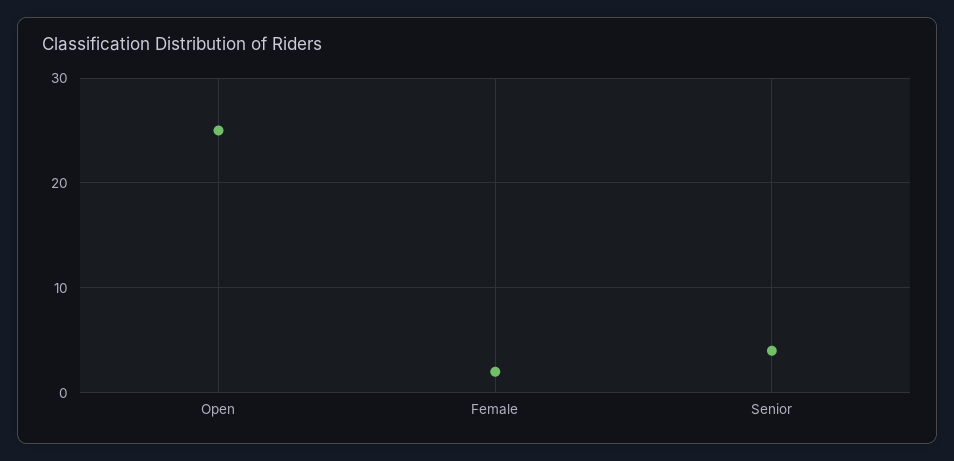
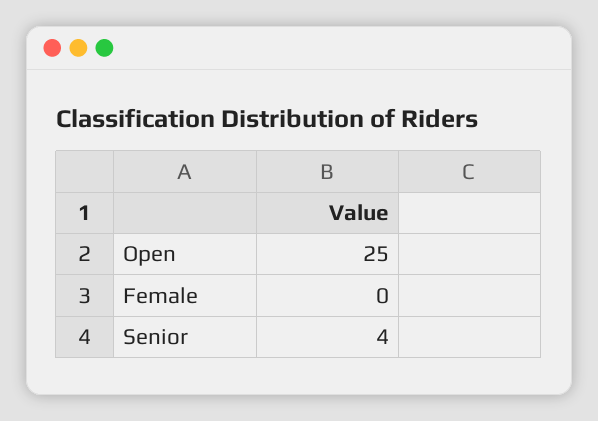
  {
    "Open": 25,
-   "Female": 2,
+   "Female": 0,
    "Senior": 4
  }

